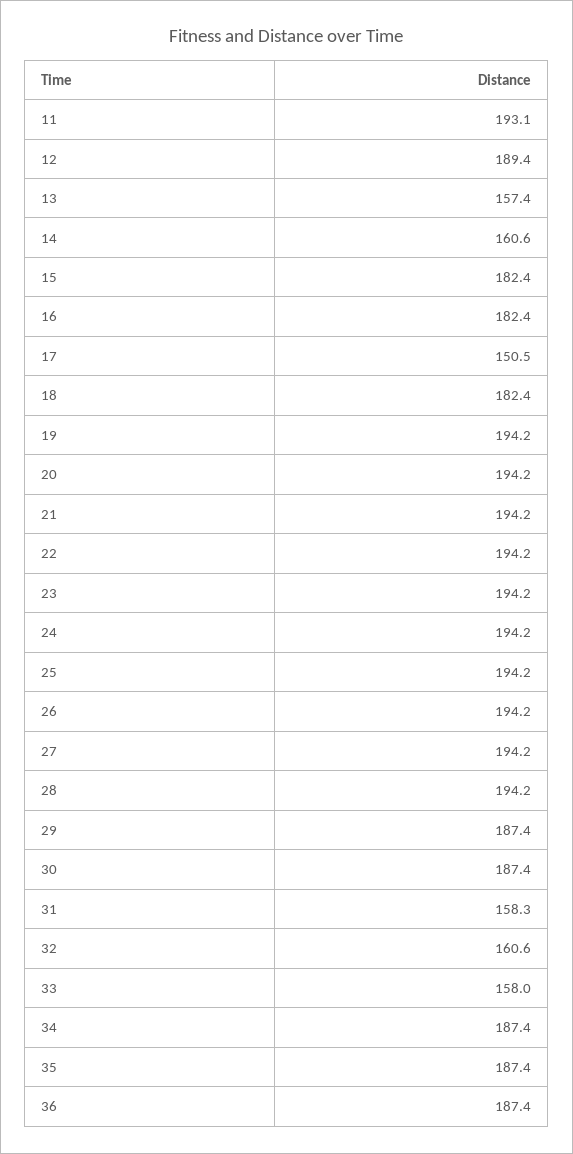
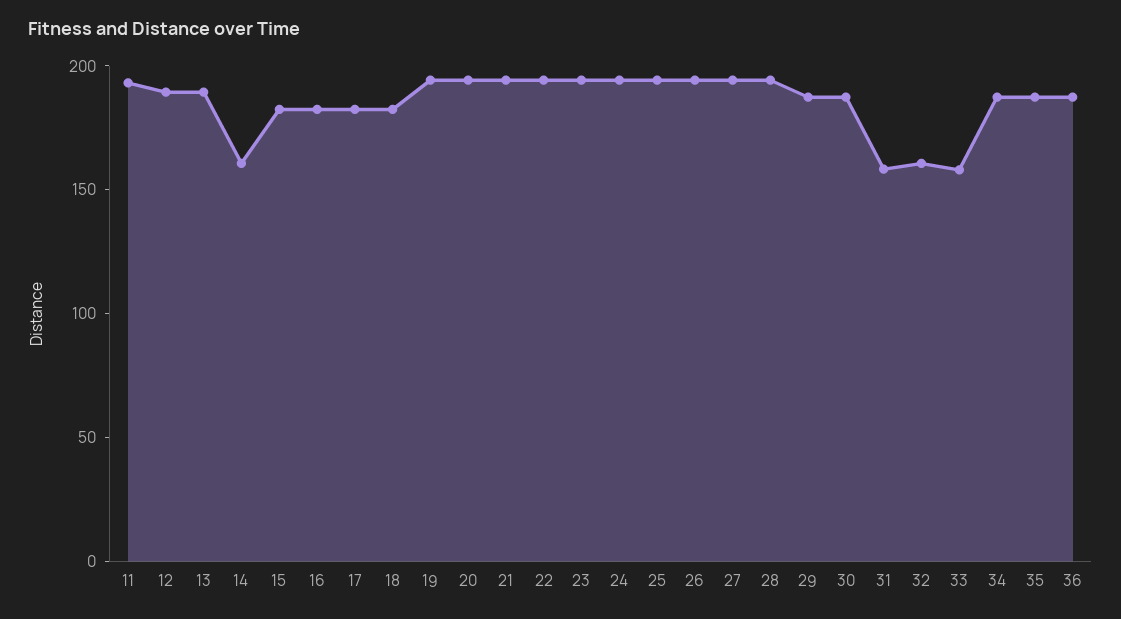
  {
    "11": 193.1,
    "12": 189.4,
-   "13": 157.4,
+   "13": 190,
    "14": 160.6,
    "15": 182.4,
    "16": 182.4,
-   "17": 150.5,
+   "17": 180,
    "18": 182.4,
    "19": 194.2,
    "20": 194.2,
    "21": 194.2,
    "22": 194.2,
    "23": 194.2,
    "24": 194.2,
    "25": 194.2,
    "26": 194.2,
    "27": 194.2,
    "28": 194.2,
    "29": 187.4,
    "30": 187.4,
    "31": 158.3,
    "32": 160.6,
    "33": 158,
    "34": 187.4,
    "35": 187.4,
    "36": 187.4
  }

